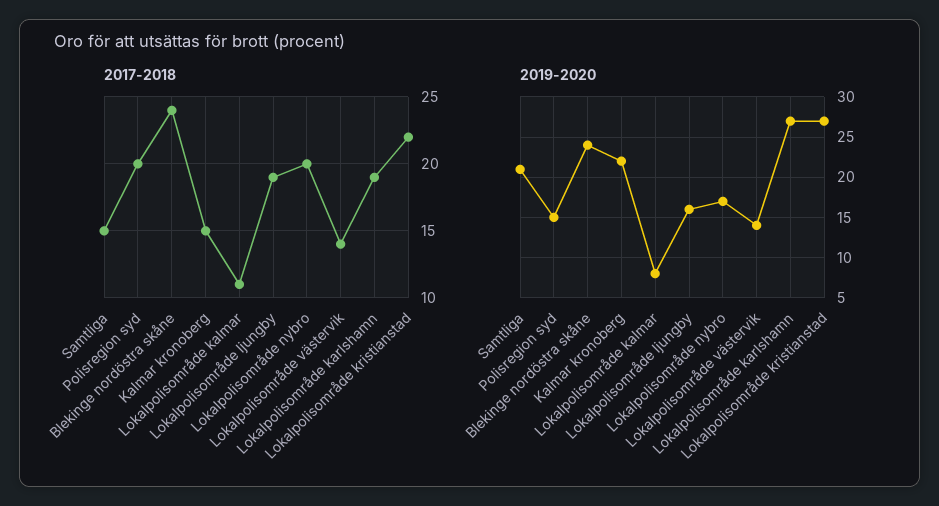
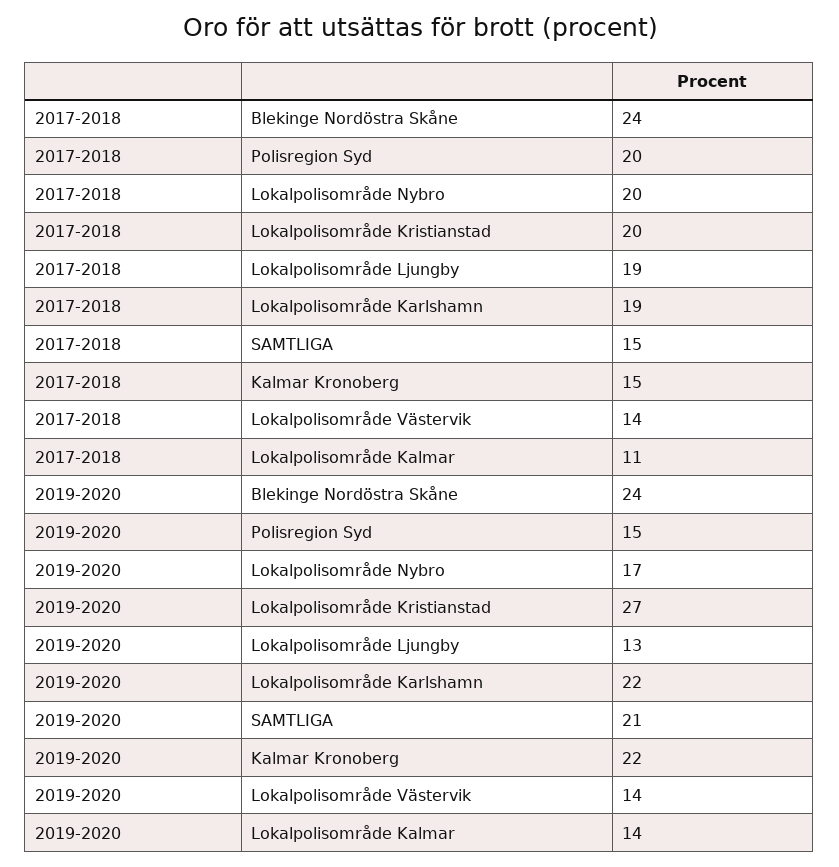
  {
    "2017-2018": {
      "Samtliga": 15,
      "Polisregion syd": 20,
      "Blekinge nordöstra skåne": 24,
      "Kalmar kronoberg": 15,
      "Lokalpolisområde kalmar": 11,
      "Lokalpolisområde ljungby": 19,
      "Lokalpolisområde nybro": 20,
      "Lokalpolisområde västervik": 14,
      "Lokalpolisområde karlshamn": 19,
-     "Lokalpolisområde kristianstad": 22
+     "Lokalpolisområde kristianstad": 20
    },
    "2019-2020": {
      "Samtliga": 21,
      "Polisregion syd": 15,
      "Blekinge nordöstra skåne": 24,
      "Kalmar kronoberg": 22,
-     "Lokalpolisområde kalmar": 8,
+     "Lokalpolisområde kalmar": 14,
-     "Lokalpolisområde ljungby": 16,
+     "Lokalpolisområde ljungby": 13,
      "Lokalpolisområde nybro": 17,
      "Lokalpolisområde västervik": 14,
-     "Lokalpolisområde karlshamn": 27,
+     "Lokalpolisområde karlshamn": 22,
      "Lokalpolisområde kristianstad": 27
    }
  }

